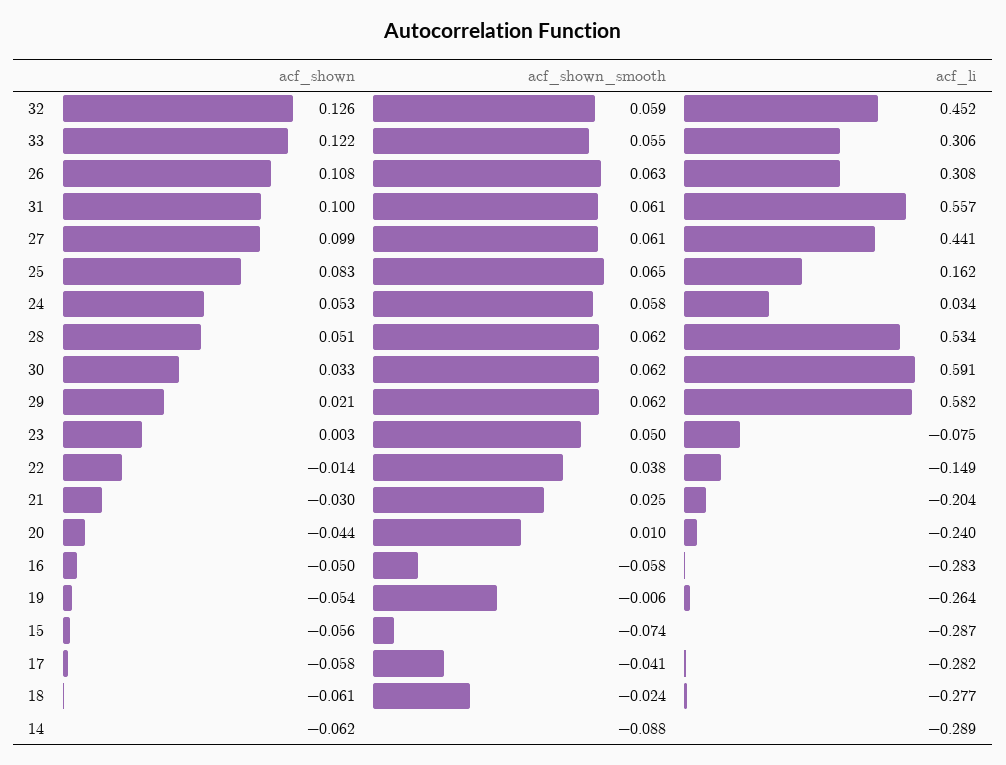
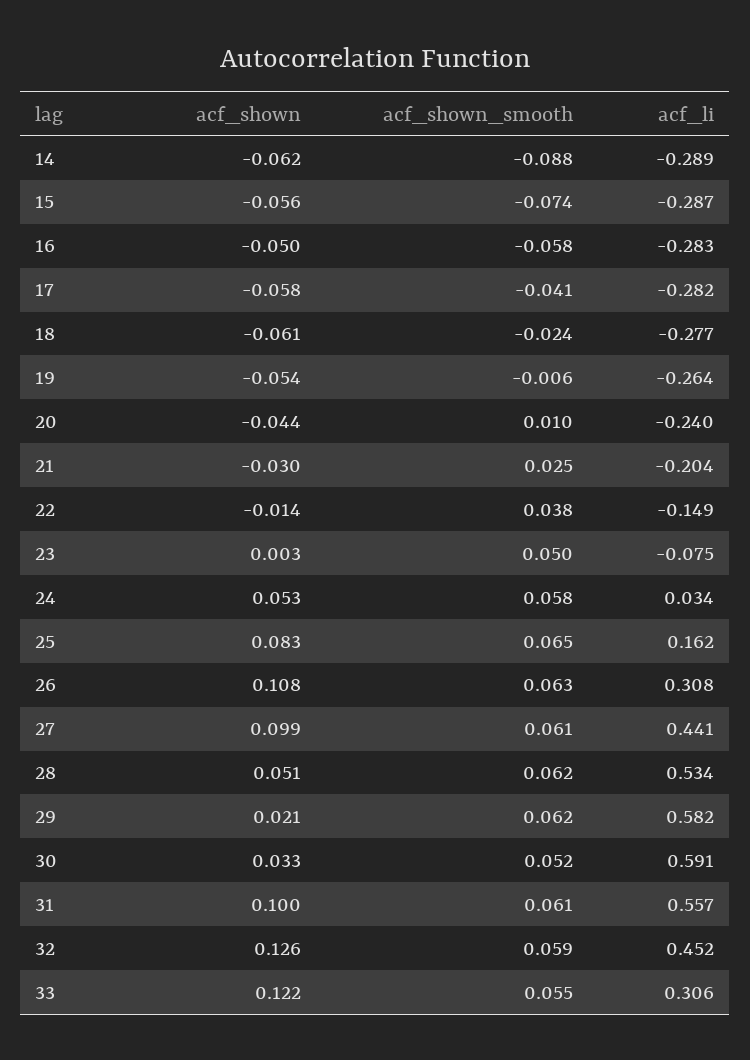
  {
    "acf_shown": {
      "32": 0.126,
      "33": 0.122,
      "26": 0.108,
      "31": 0.1,
      "27": 0.099,
      "25": 0.083,
      "24": 0.053,
      "28": 0.051,
      "30": 0.033,
      "29": 0.021,
      "23": 0.003,
      "22": -0.014,
      "21": -0.03,
      "20": -0.044,
      "16": -0.05,
      "19": -0.054,
      "15": -0.056,
      "17": -0.058,
      "18": -0.061,
      "14": -0.062
    },
    "acf_shown_smooth": {
      "32": 0.059,
      "33": 0.055,
      "26": 0.063,
      "31": 0.061,
      "27": 0.061,
      "25": 0.065,
      "24": 0.058,
      "28": 0.062,
-     "30": 0.062,
+     "30": 0.052,
      "29": 0.062,
      "23": 0.05,
      "22": 0.038,
      "21": 0.025,
      "20": 0.01,
      "16": -0.058,
      "19": -0.006,
      "15": -0.074,
      "17": -0.041,
      "18": -0.024,
      "14": -0.088
    },
    "acf_li": {
      "32": 0.452,
      "33": 0.306,
      "26": 0.308,
      "31": 0.557,
      "27": 0.441,
      "25": 0.162,
      "24": 0.034,
      "28": 0.534,
      "30": 0.591,
      "29": 0.582,
      "23": -0.075,
      "22": -0.149,
      "21": -0.204,
      "20": -0.24,
      "16": -0.283,
      "19": -0.264,
      "15": -0.287,
      "17": -0.282,
      "18": -0.277,
      "14": -0.289
    }
  }

